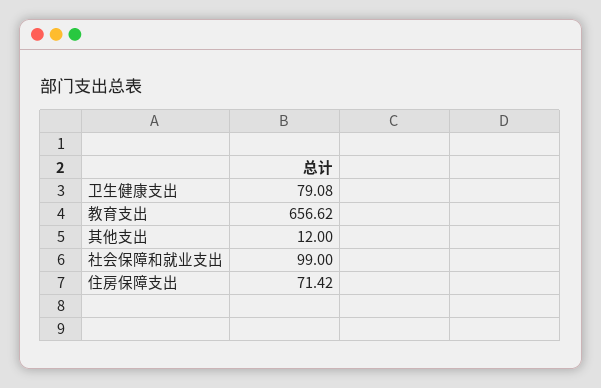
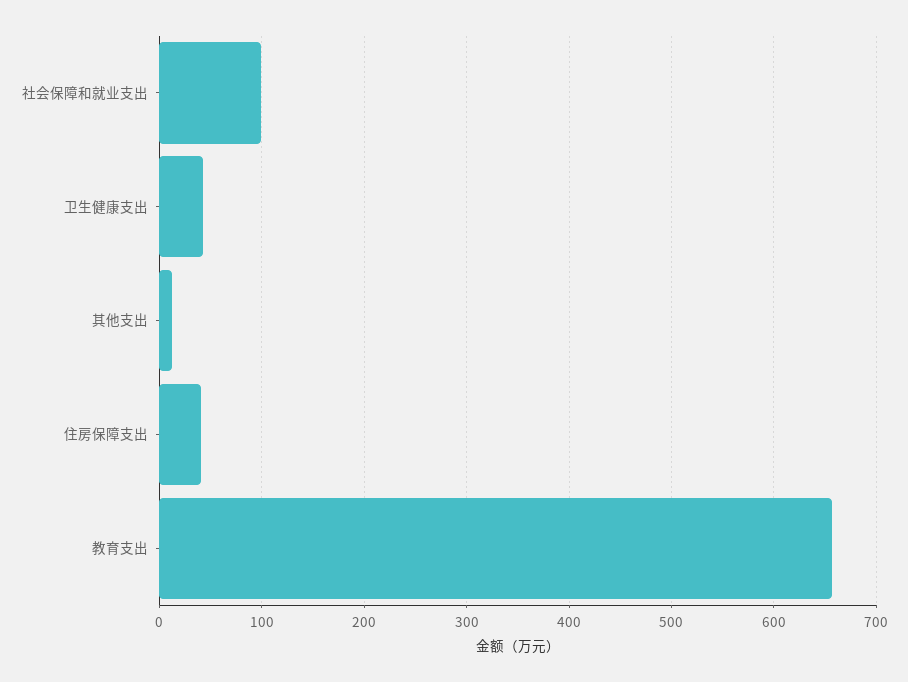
  {
-   "卫生健康支出": 79.08,
+   "卫生健康支出": 40,
    "教育支出": 656.62,
    "其他支出": 12,
    "社会保障和就业支出": 99,
-   "住房保障支出": 71.42
+   "住房保障支出": 40
  }

